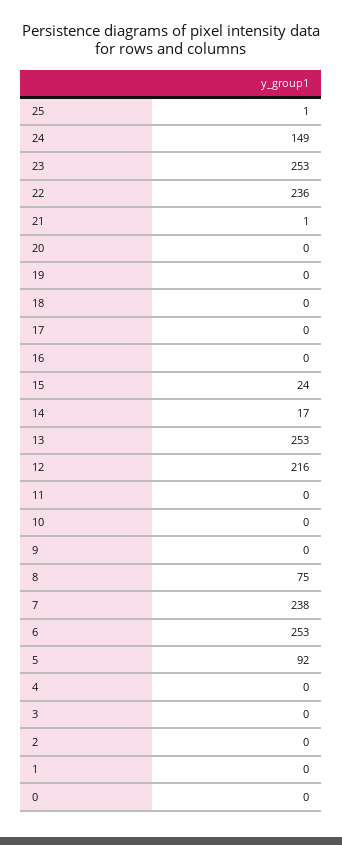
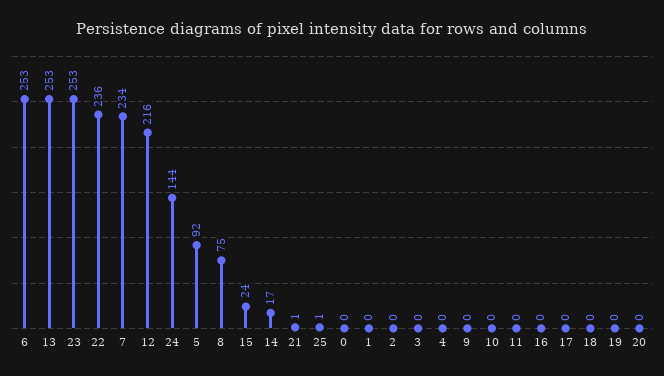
  {
    "25": 1,
-   "24": 149,
+   "24": 144,
    "23": 253,
    "22": 236,
    "21": 1,
    "20": 0,
    "19": 0,
    "18": 0,
    "17": 0,
    "16": 0,
    "15": 24,
    "14": 17,
    "13": 253,
    "12": 216,
    "11": 0,
    "10": 0,
    "9": 0,
    "8": 75,
-   "7": 238,
+   "7": 234,
    "6": 253,
    "5": 92,
    "4": 0,
    "3": 0,
    "2": 0,
    "1": 0,
    "0": 0
  }

